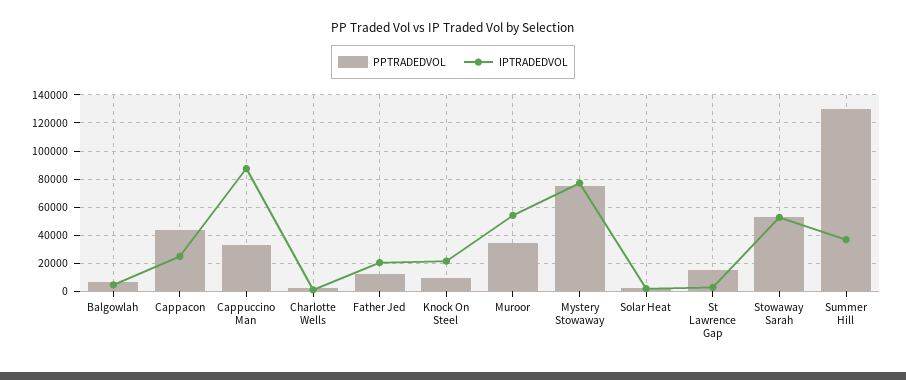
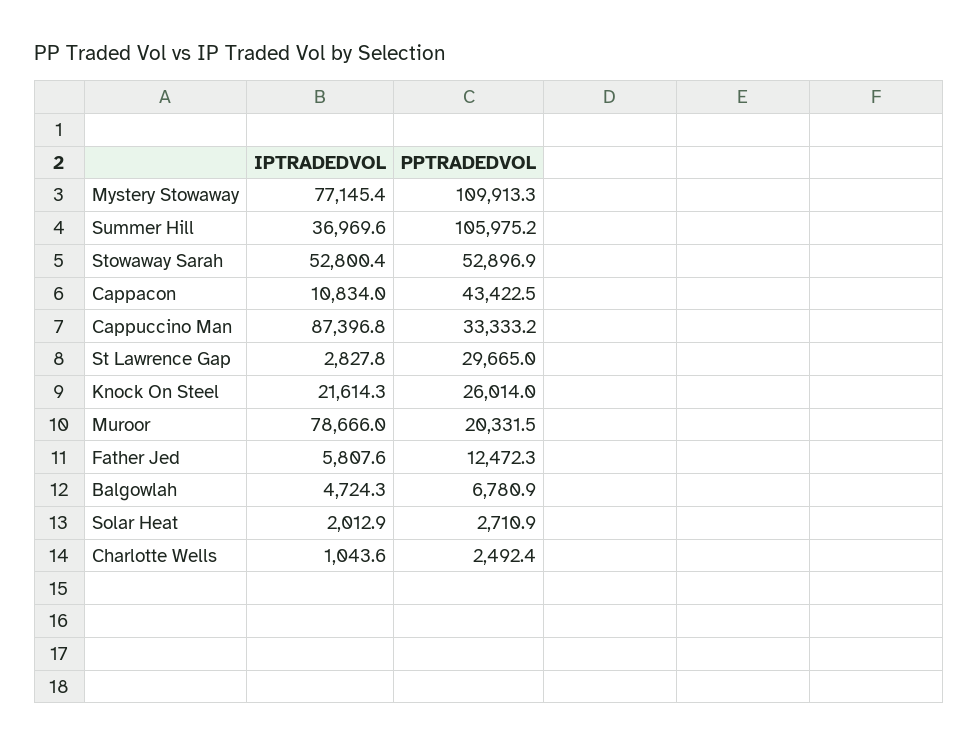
  {
    "PPTRADEDVOL": {
      "Balgowlah": 6780.9,
      "Cappacon": 43422.5,
      "Cappuccino Man": 33333.2,
      "Charlotte Wells": 2492.4,
      "Father Jed": 12472.3,
-     "Knock On Steel": 10000,
+     "Knock On Steel": 26014,
-     "Muroor": 35000,
+     "Muroor": 20331.5,
-     "Mystery Stowaway": 75000,
+     "Mystery Stowaway": 109913.3,
      "Solar Heat": 2710.9,
-     "St Lawrence Gap": 15000,
+     "St Lawrence Gap": 29665,
      "Stowaway Sarah": 52896.9,
-     "Summer Hill": 130000
+     "Summer Hill": 105975.2
    },
    "IPTRADEDVOL": {
      "Balgowlah": 4724.3,
-     "Cappacon": 25000,
+     "Cappacon": 10834,
      "Cappuccino Man": 87396.8,
      "Charlotte Wells": 1043.6,
-     "Father Jed": 20000,
+     "Father Jed": 5807.6,
      "Knock On Steel": 21614.3,
-     "Muroor": 55000,
+     "Muroor": 78666,
      "Mystery Stowaway": 77145.4,
      "Solar Heat": 2012.9,
      "St Lawrence Gap": 2827.8,
      "Stowaway Sarah": 52800.4,
      "Summer Hill": 36969.6
    }
  }

